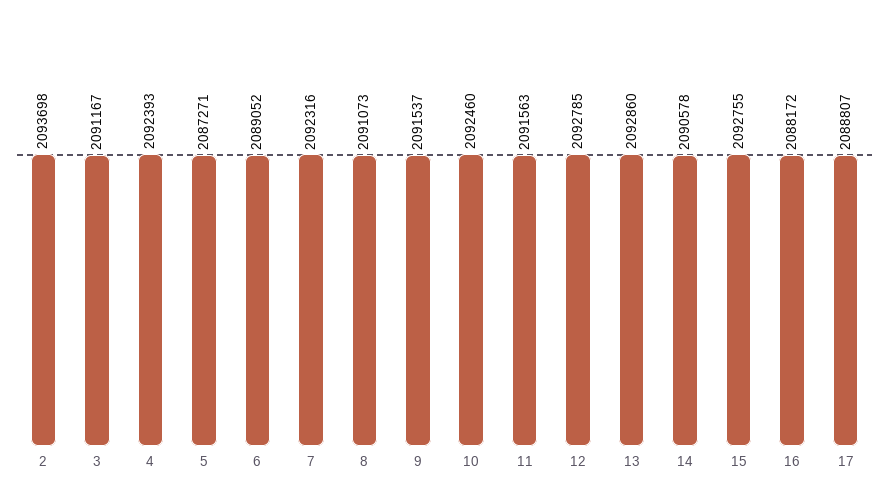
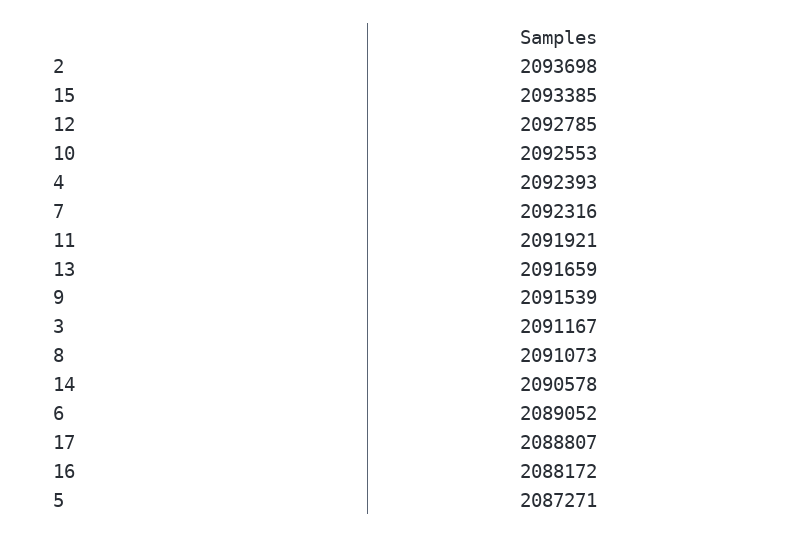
  {
    "2": 2093698,
    "3": 2091167,
    "4": 2092393,
    "5": 2087271,
    "6": 2089052,
    "7": 2092316,
    "8": 2091073,
-   "9": 2091537,
+   "9": 2091539,
-   "10": 2092460,
+   "10": 2092553,
-   "11": 2091563,
+   "11": 2091921,
    "12": 2092785,
-   "13": 2092860,
+   "13": 2091659,
    "14": 2090578,
-   "15": 2092755,
+   "15": 2093385,
    "16": 2088172,
    "17": 2088807
  }

